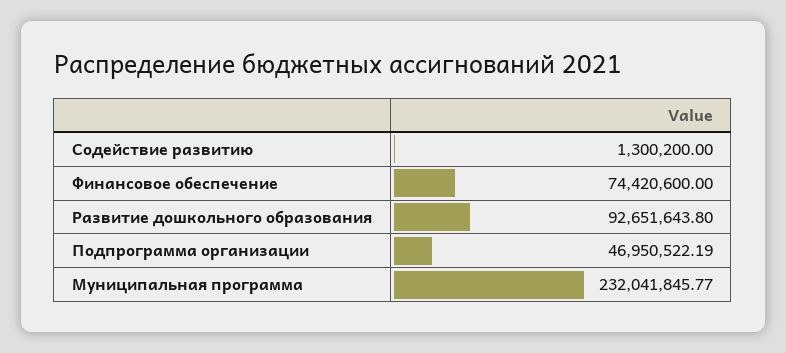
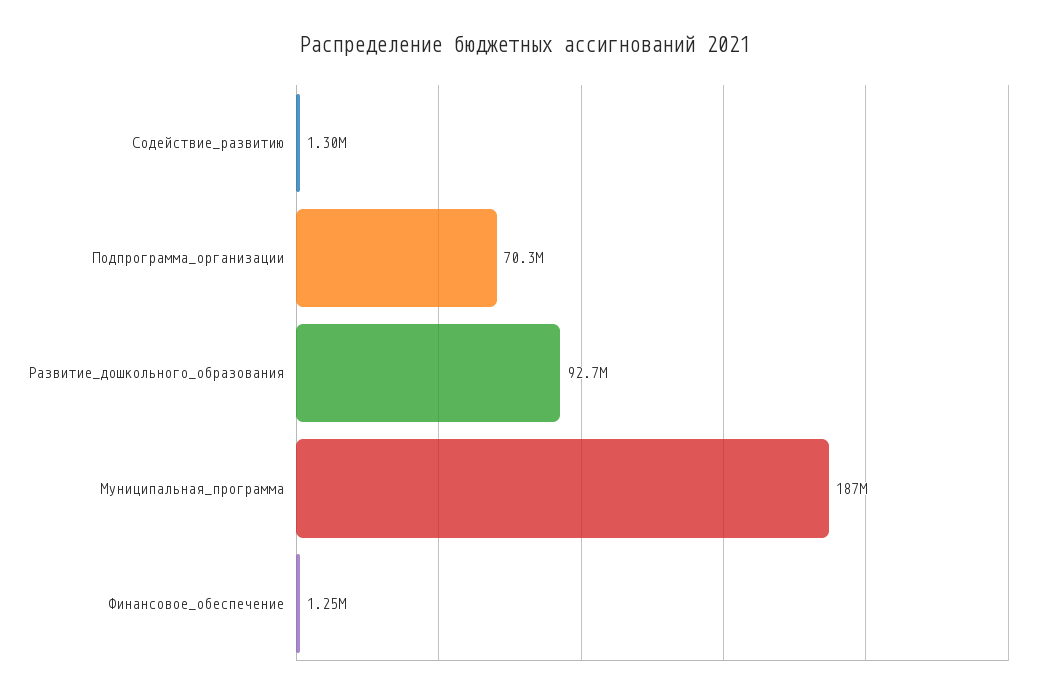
  {
    "Содействие развитию": 1300200,
-   "Финансовое обеспечение": 74420600,
+   "Финансовое обеспечение": 1250000,
    "Развитие дошкольного образования": 92651643.8,
-   "Подпрограмма организации": 46950522.19,
+   "Подпрограмма организации": 70300000,
-   "Муниципальная программа": 232041845.77
+   "Муниципальная программа": 187000000
  }

